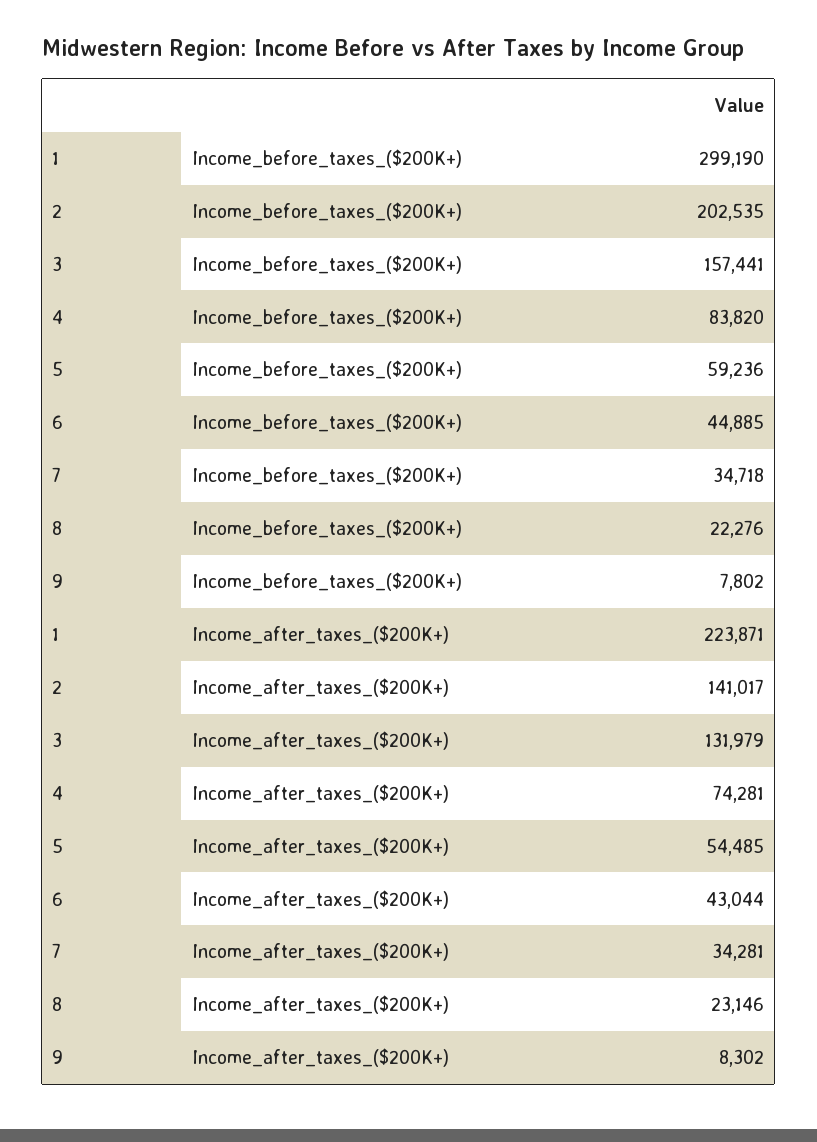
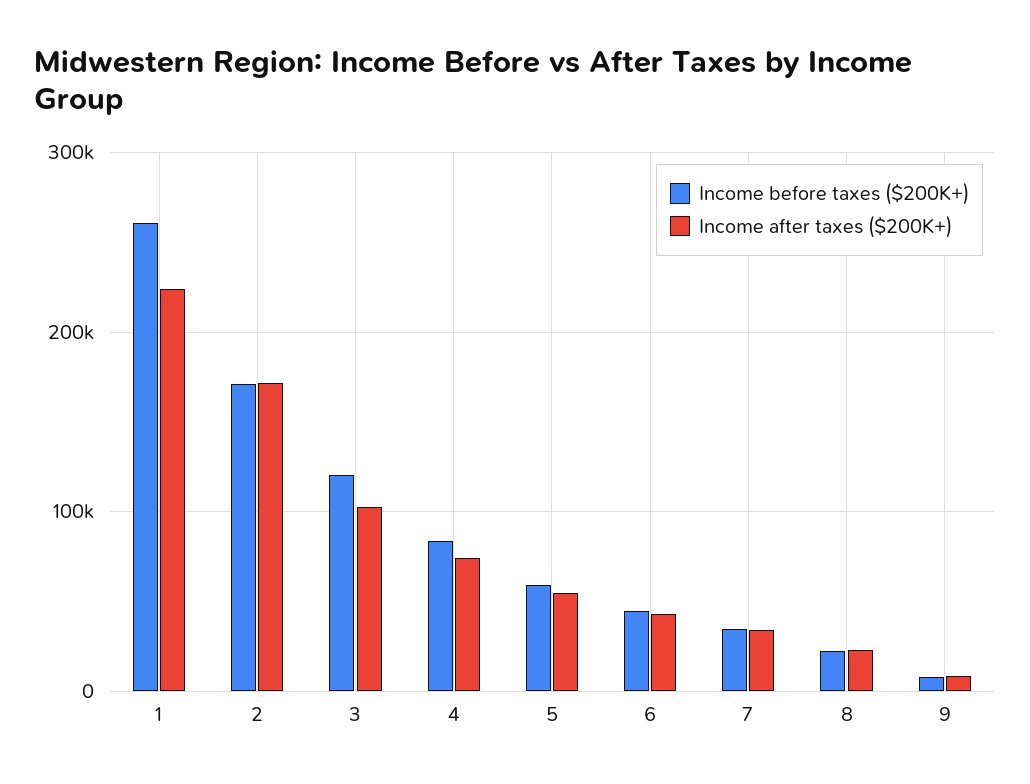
  {
    "Income_before_taxes_($200K+)": {
-     "1": 299190,
+     "1": 260000,
-     "2": 202535,
+     "2": 170000,
-     "3": 157441,
+     "3": 120000,
      "4": 83820,
      "5": 59236,
      "6": 44885,
      "7": 34718,
      "8": 22276,
      "9": 7802
    },
    "Income_after_taxes_($200K+)": {
      "1": 223871,
-     "2": 141017,
+     "2": 170000,
-     "3": 131979,
+     "3": 100000,
      "4": 74281,
      "5": 54485,
      "6": 43044,
      "7": 34281,
      "8": 23146,
      "9": 8302
    }
  }

